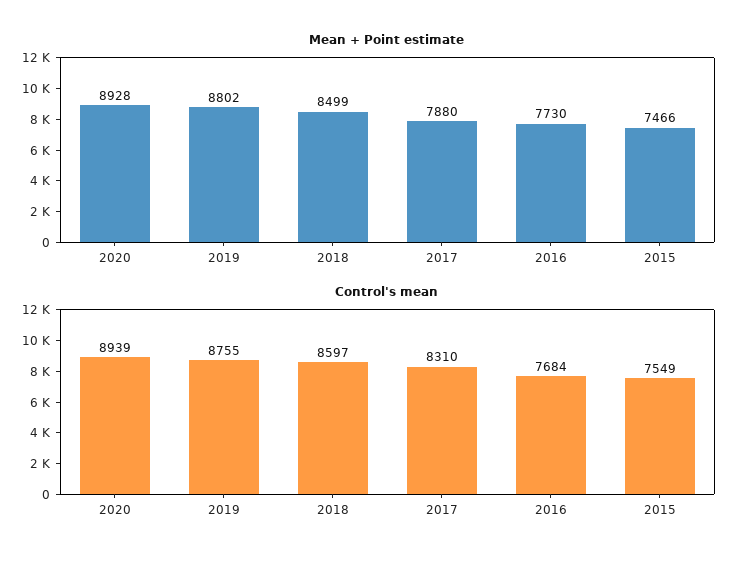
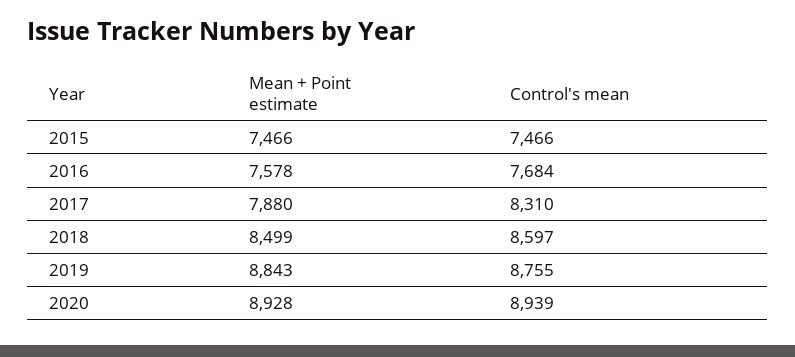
  {
    "Mean + Point estimate": {
      "2020": 8928,
-     "2019": 8802,
+     "2019": 8843,
      "2018": 8499,
      "2017": 7880,
-     "2016": 7730,
+     "2016": 7578,
      "2015": 7466
    },
    "Control's mean": {
      "2020": 8939,
      "2019": 8755,
      "2018": 8597,
      "2017": 8310,
      "2016": 7684,
-     "2015": 7549
+     "2015": 7466
    }
  }

